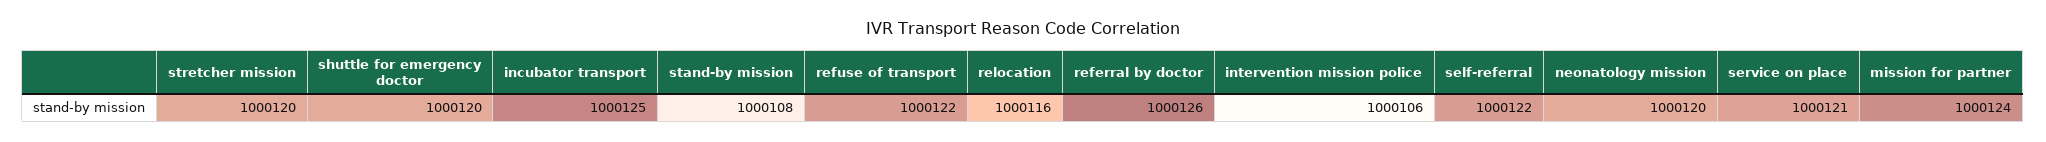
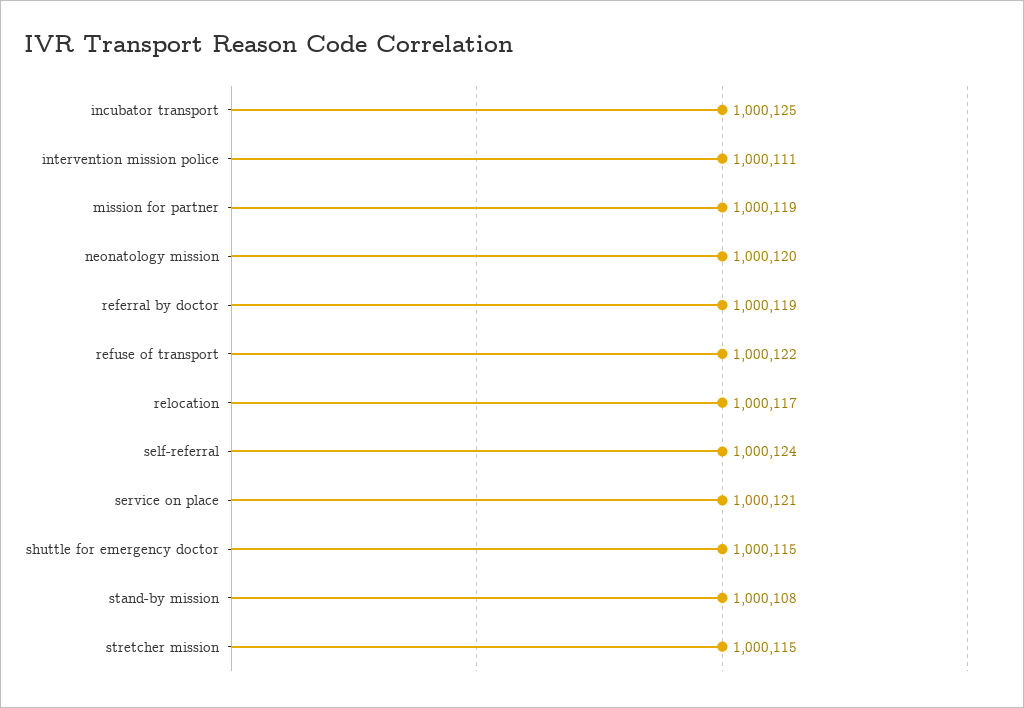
  {
-   "stretcher mission": 1000120,
+   "stretcher mission": 1000115,
-   "shuttle for emergency doctor": 1000120,
+   "shuttle for emergency doctor": 1000115,
    "incubator transport": 1000125,
    "stand-by mission": 1000108,
    "refuse of transport": 1000122,
-   "relocation": 1000116,
+   "relocation": 1000117,
-   "referral by doctor": 1000126,
+   "referral by doctor": 1000119,
-   "intervention mission police": 1000106,
+   "intervention mission police": 1000111,
-   "self-referral": 1000122,
+   "self-referral": 1000124,
    "neonatology mission": 1000120,
    "service on place": 1000121,
-   "mission for partner": 1000124
+   "mission for partner": 1000119
  }

